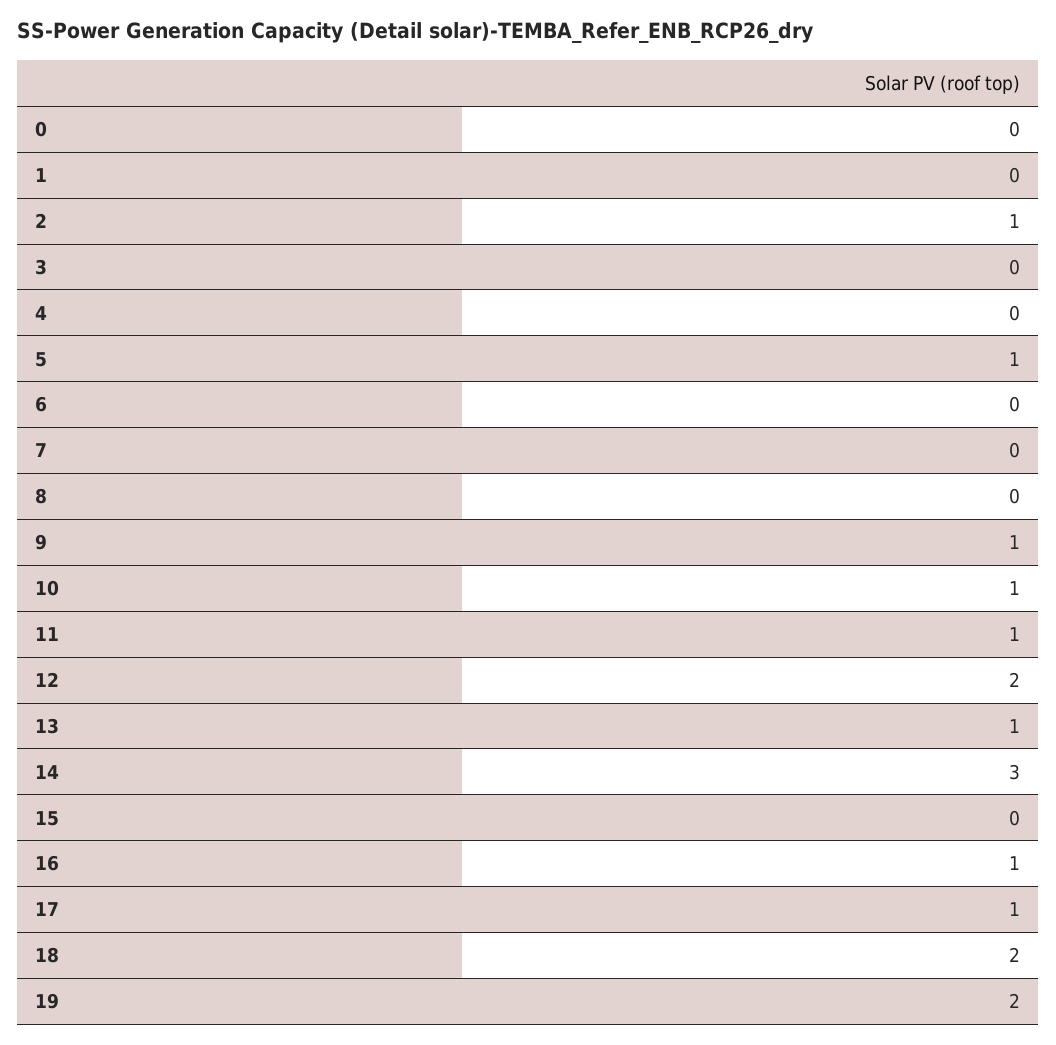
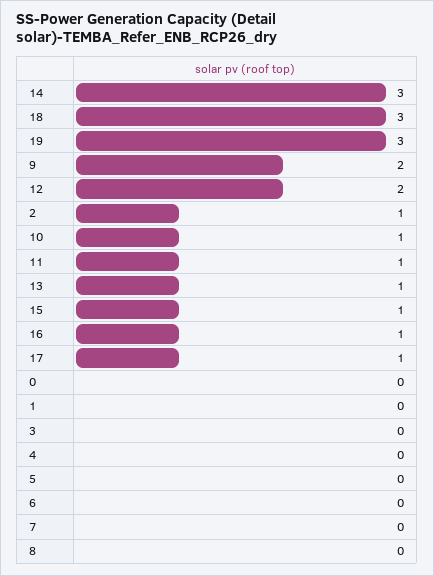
  {
    "0": 0,
    "1": 0,
    "2": 1,
    "3": 0,
    "4": 0,
-   "5": 1,
+   "5": 0,
    "6": 0,
    "7": 0,
    "8": 0,
-   "9": 1,
+   "9": 2,
    "10": 1,
    "11": 1,
    "12": 2,
    "13": 1,
    "14": 3,
-   "15": 0,
+   "15": 1,
    "16": 1,
    "17": 1,
-   "18": 2,
+   "18": 3,
-   "19": 2
+   "19": 3
  }

